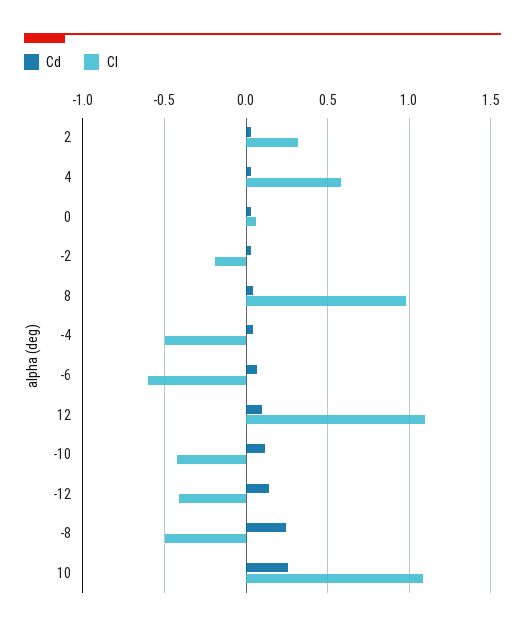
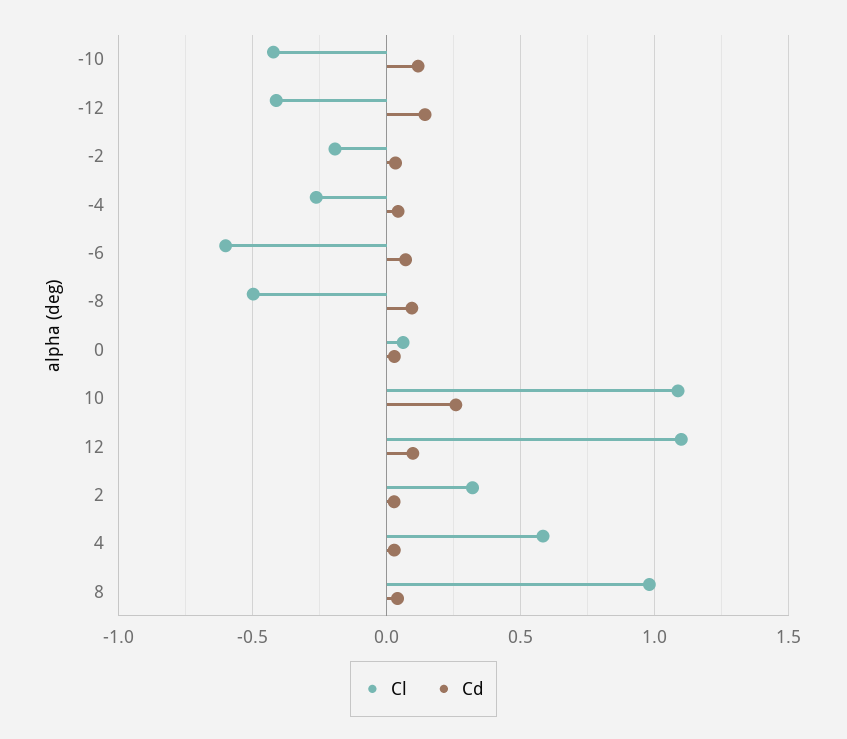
  {
    "Cd": {
      "2": 0.05,
      "4": 0.05,
      "0": 0.05,
      "-2": 0.05,
      "8": 0.05,
      "-4": 0.05,
      "-6": 0.05,
      "12": 0.1,
      "-10": 0.1,
      "-12": 0.15,
-     "-8": 0.25,
+     "-8": 0.1,
      "10": 0.25
    },
    "Cl": {
      "2": 0.3,
      "4": 0.6,
      "0": 0.05,
      "-2": -0.2,
      "8": 1,
-     "-4": -0.5,
+     "-4": -0.25,
      "-6": -0.6,
      "12": 1.1,
      "-10": -0.4,
      "-12": -0.4,
      "-8": -0.5,
      "10": 1.1
    }
  }

